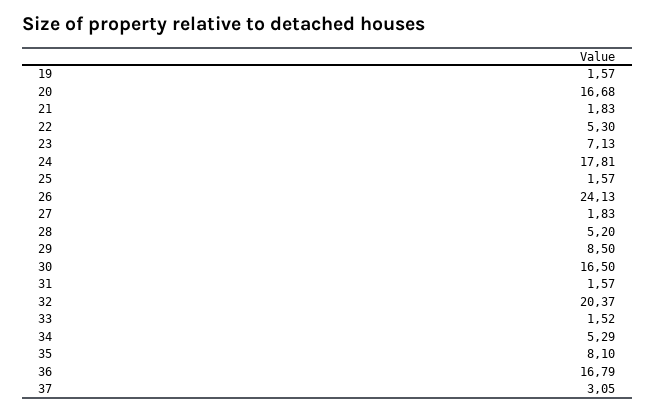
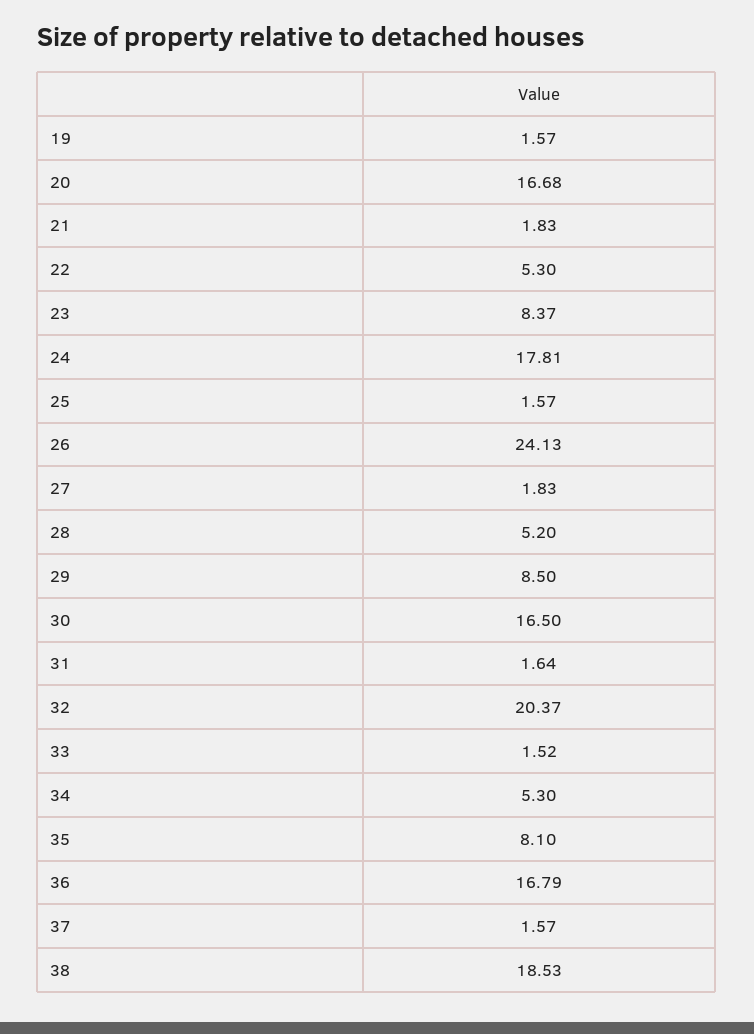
  {
    "19": 1.57,
    "20": 16.68,
    "21": 1.83,
    "22": 5.3,
-   "23": 7.13,
+   "23": 8.37,
    "24": 17.81,
    "25": 1.57,
    "26": 24.13,
    "27": 1.83,
    "28": 5.2,
    "29": 8.5,
    "30": 16.5,
-   "31": 1.57,
+   "31": 1.64,
    "32": 20.37,
    "33": 1.52,
-   "34": 5.29,
+   "34": 5.3,
    "35": 8.1,
    "36": 16.79,
-   "37": 3.05
+   "37": 1.57,
+   "38": 18.53
  }

